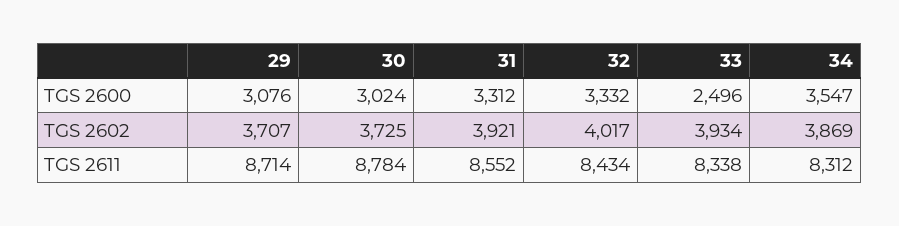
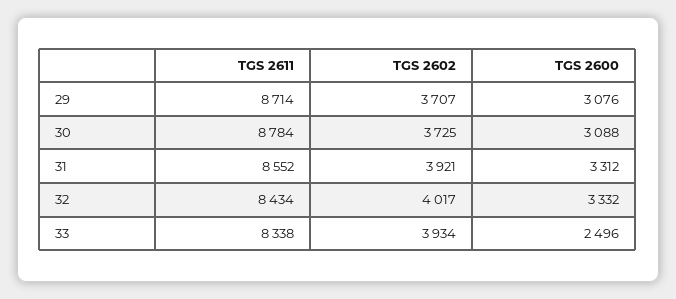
  {
    "29": {
      "TGS 2600": 3076,
      "TGS 2602": 3707,
      "TGS 2611": 8714
    },
    "30": {
-     "TGS 2600": 3024,
+     "TGS 2600": 3088,
      "TGS 2602": 3725,
      "TGS 2611": 8784
    },
    "31": {
      "TGS 2600": 3312,
      "TGS 2602": 3921,
      "TGS 2611": 8552
    },
    "32": {
      "TGS 2600": 3332,
      "TGS 2602": 4017,
      "TGS 2611": 8434
    },
    "33": {
      "TGS 2600": 2496,
      "TGS 2602": 3934,
      "TGS 2611": 8338
-   },
+   }
-   "34": {
-     "TGS 2600": 3547,
-     "TGS 2602": 3869,
-     "TGS 2611": 8312
-   }
  }

